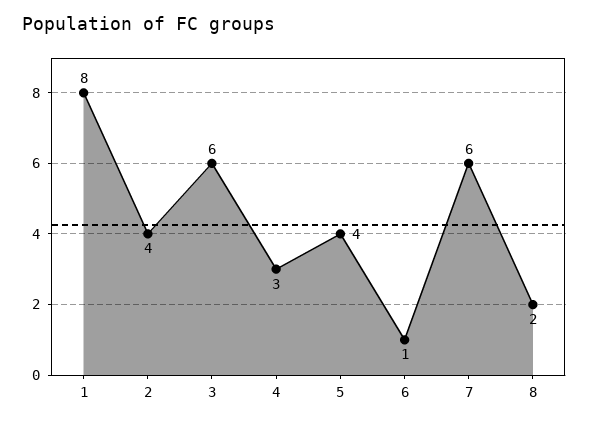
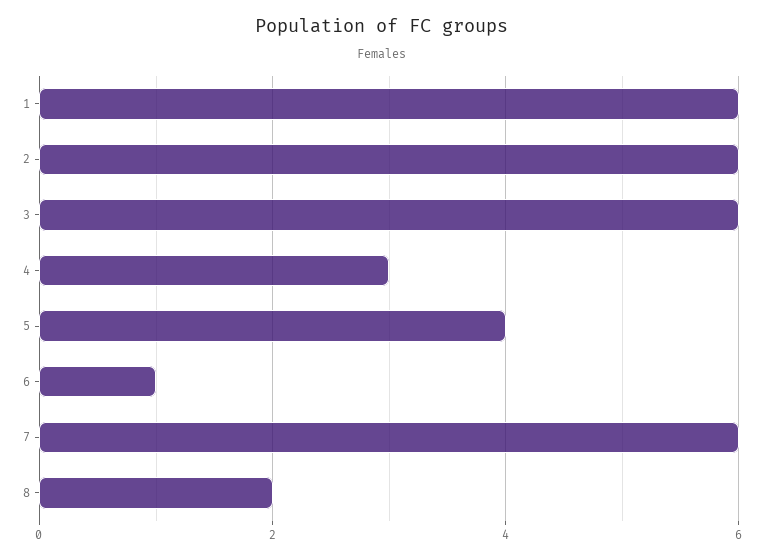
  {
-   "1": 8,
+   "1": 6,
-   "2": 4,
+   "2": 6,
    "3": 6,
    "4": 3,
    "5": 4,
    "6": 1,
    "7": 6,
    "8": 2
  }

